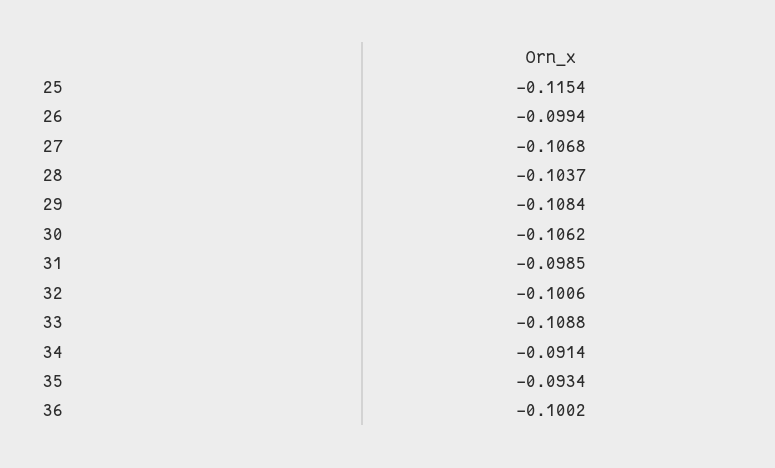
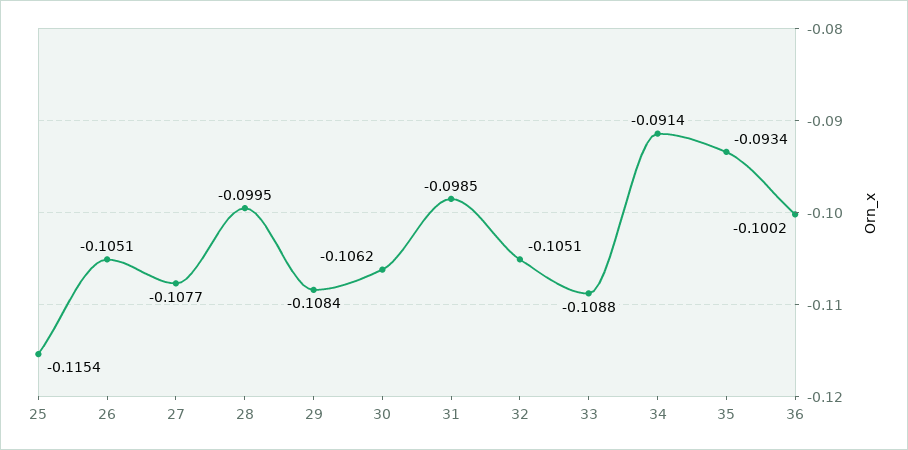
  {
    "25": -0.1154,
-   "26": -0.0994,
+   "26": -0.1051,
-   "27": -0.1068,
+   "27": -0.1077,
-   "28": -0.1037,
+   "28": -0.0995,
    "29": -0.1084,
    "30": -0.1062,
    "31": -0.0985,
-   "32": -0.1006,
+   "32": -0.1051,
    "33": -0.1088,
    "34": -0.0914,
    "35": -0.0934,
    "36": -0.1002
  }

